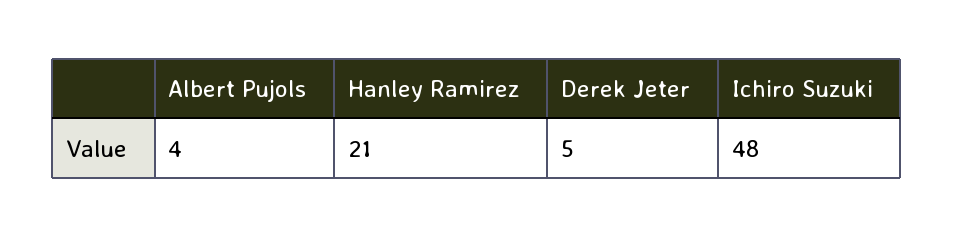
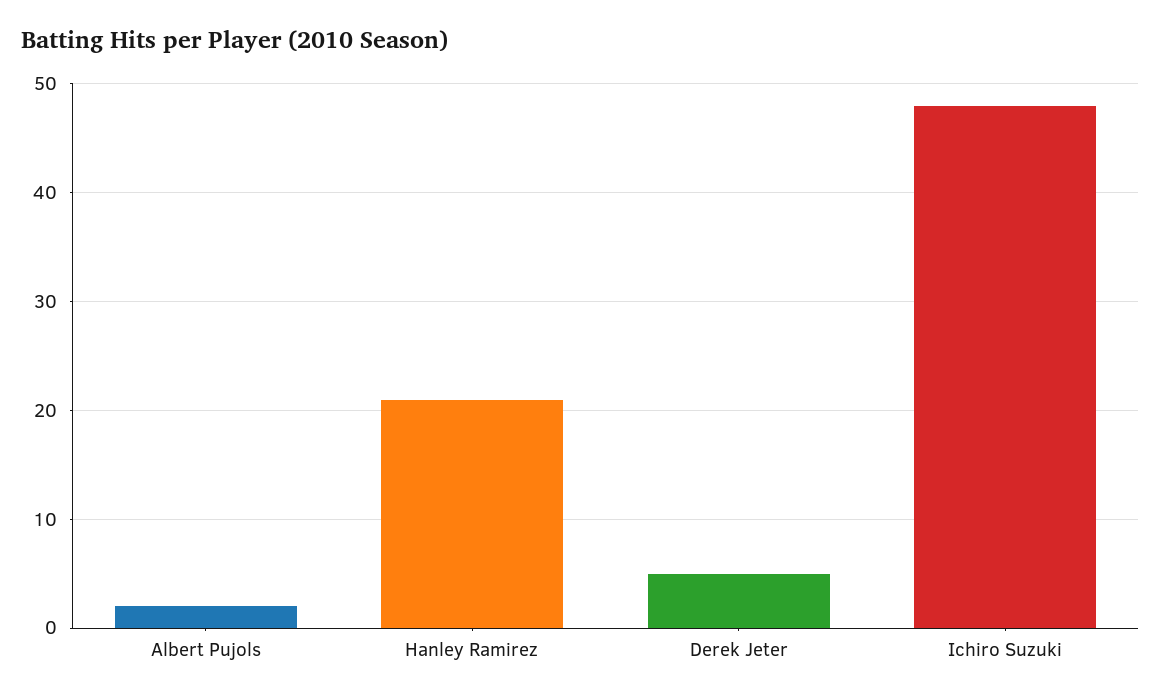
  {
-   "Albert Pujols": 4,
+   "Albert Pujols": 2,
    "Hanley Ramirez": 21,
    "Derek Jeter": 5,
    "Ichiro Suzuki": 48
  }

